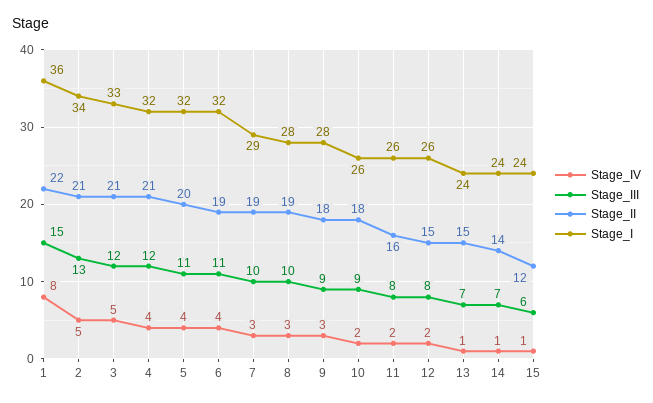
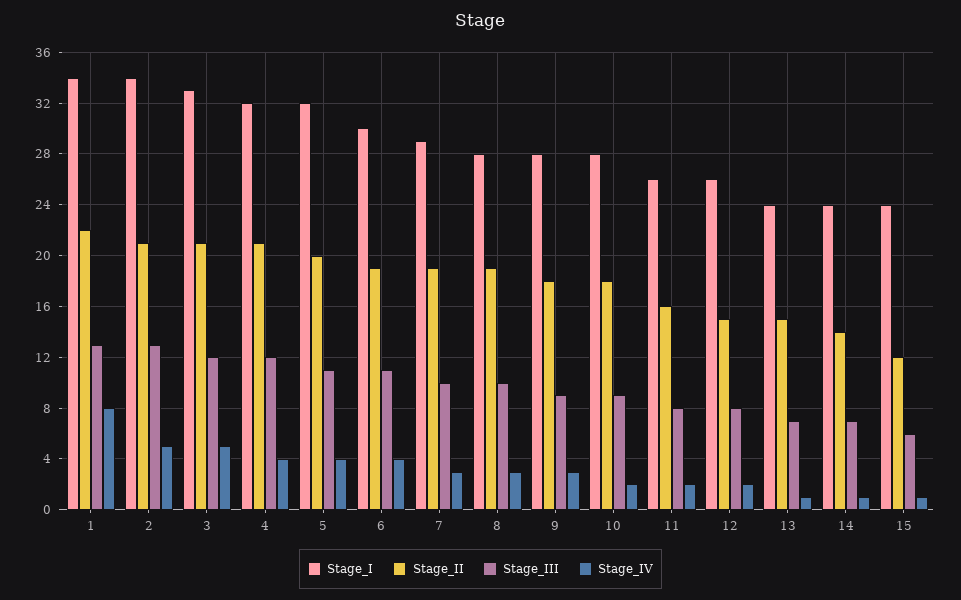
  {
    "Stage_IV": {
      "1": 8,
      "2": 5,
      "3": 5,
      "4": 4,
      "5": 4,
      "6": 4,
      "7": 3,
      "8": 3,
      "9": 3,
      "10": 2,
      "11": 2,
      "12": 2,
      "13": 1,
      "14": 1,
      "15": 1
    },
    "Stage_III": {
-     "1": 15,
+     "1": 13,
      "2": 13,
      "3": 12,
      "4": 12,
      "5": 11,
      "6": 11,
      "7": 10,
      "8": 10,
      "9": 9,
      "10": 9,
      "11": 8,
      "12": 8,
      "13": 7,
      "14": 7,
      "15": 6
    },
    "Stage_II": {
      "1": 22,
      "2": 21,
      "3": 21,
      "4": 21,
      "5": 20,
      "6": 19,
      "7": 19,
      "8": 19,
      "9": 18,
      "10": 18,
      "11": 16,
      "12": 15,
      "13": 15,
      "14": 14,
      "15": 12
    },
    "Stage_I": {
-     "1": 36,
+     "1": 34,
      "2": 34,
      "3": 33,
      "4": 32,
      "5": 32,
-     "6": 32,
+     "6": 30,
      "7": 29,
      "8": 28,
      "9": 28,
-     "10": 26,
+     "10": 28,
      "11": 26,
      "12": 26,
      "13": 24,
      "14": 24,
      "15": 24
    }
  }

